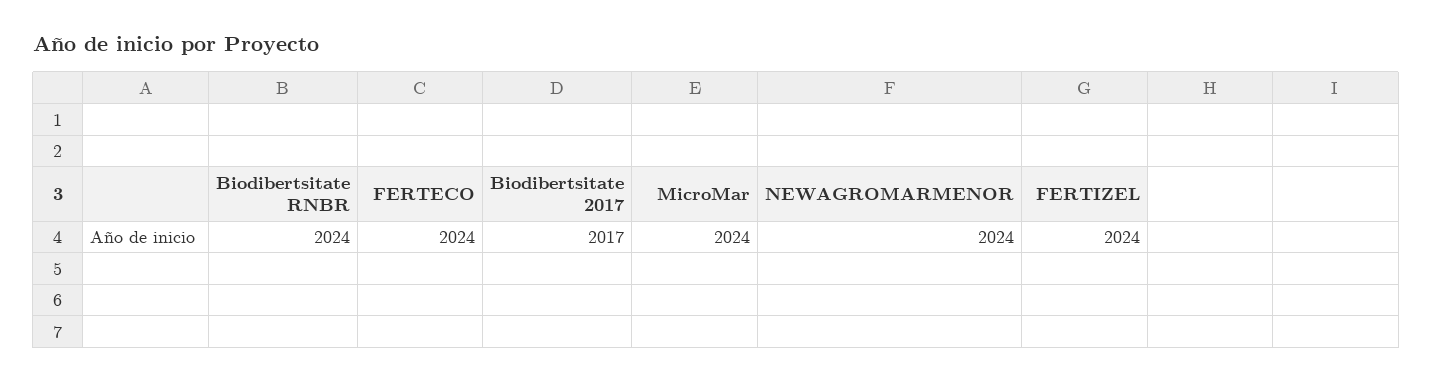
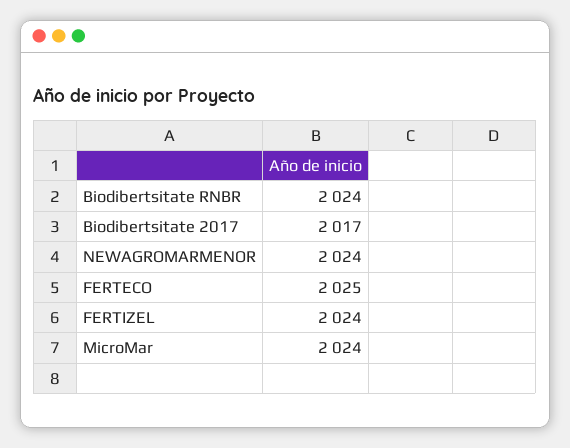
  {
    "Biodibertsitate RNBR": 2024,
-   "FERTECO": 2024,
+   "FERTECO": 2025,
    "Biodibertsitate 2017": 2017,
    "MicroMar": 2024,
    "NEWAGROMARMENOR": 2024,
    "FERTIZEL": 2024
  }

